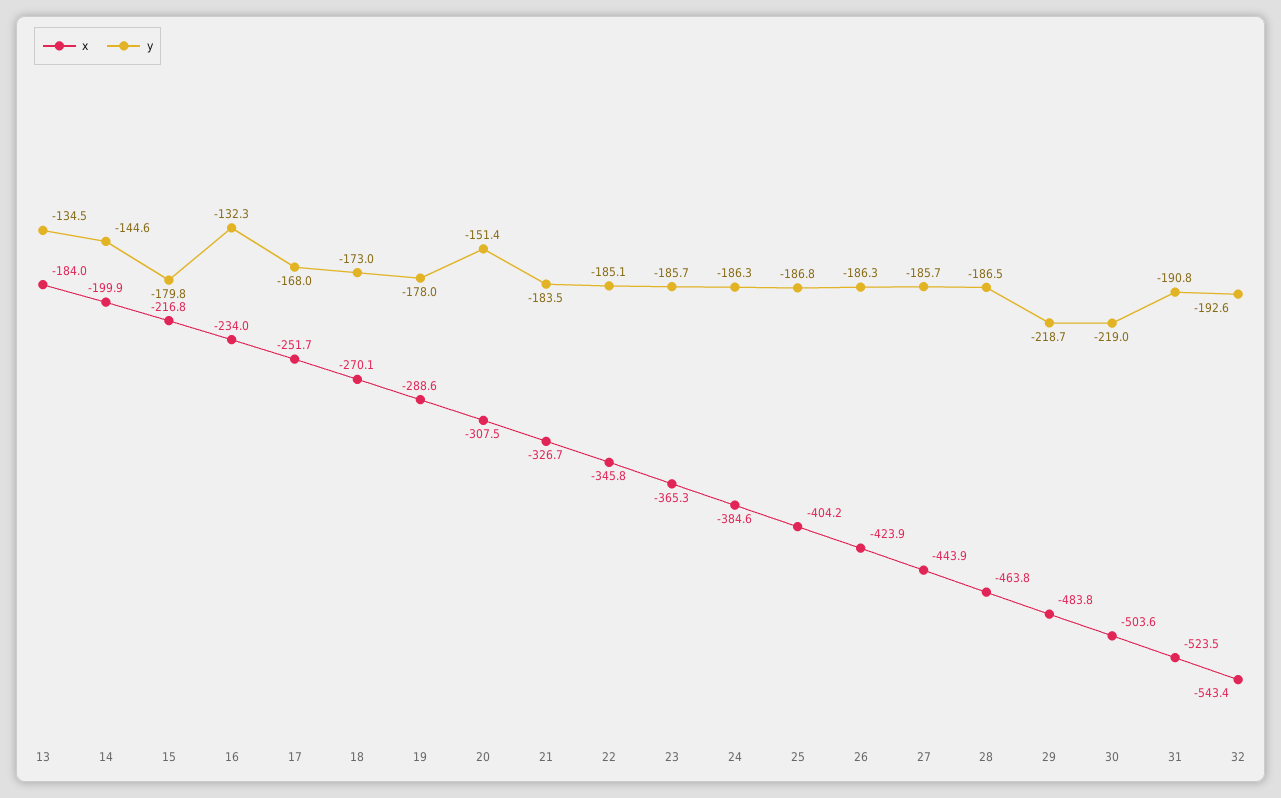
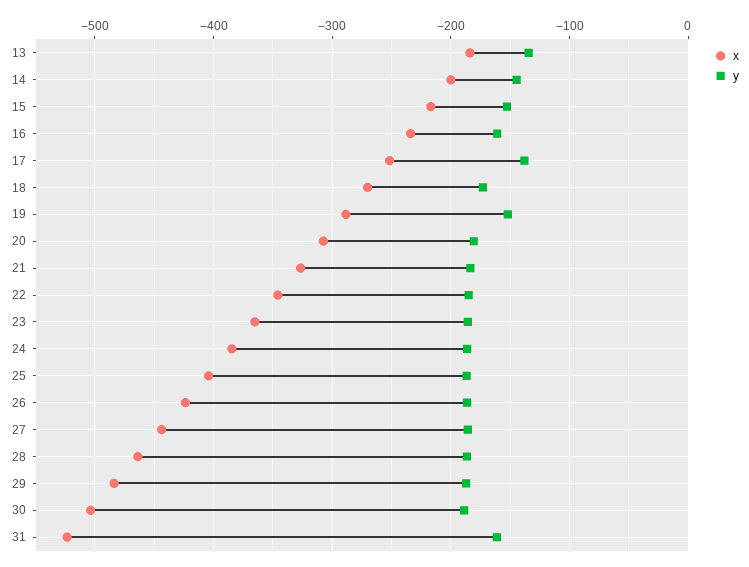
  {
    "x": {
      "13": -184,
      "14": -199.9,
      "15": -216.8,
      "16": -234,
      "17": -251.7,
      "18": -270.1,
      "19": -288.6,
      "20": -307.5,
      "21": -326.7,
      "22": -345.8,
      "23": -365.3,
      "24": -384.6,
      "25": -404.2,
      "26": -423.9,
      "27": -443.9,
      "28": -463.8,
      "29": -483.8,
      "30": -503.6,
-     "31": -523.5,
+     "31": -523.5
-     "32": -543.4
    },
    "y": {
      "13": -134.5,
      "14": -144.6,
-     "15": -179.8,
+     "15": -150,
-     "16": -132.3,
+     "16": -160,
-     "17": -168,
+     "17": -140,
      "18": -173,
-     "19": -178,
+     "19": -150,
-     "20": -151.4,
+     "20": -180,
      "21": -183.5,
      "22": -185.1,
      "23": -185.7,
      "24": -186.3,
      "25": -186.8,
      "26": -186.3,
      "27": -185.7,
      "28": -186.5,
-     "29": -218.7,
+     "29": -190,
-     "30": -219,
+     "30": -190,
-     "31": -190.8,
+     "31": -160
-     "32": -192.6
    }
  }

